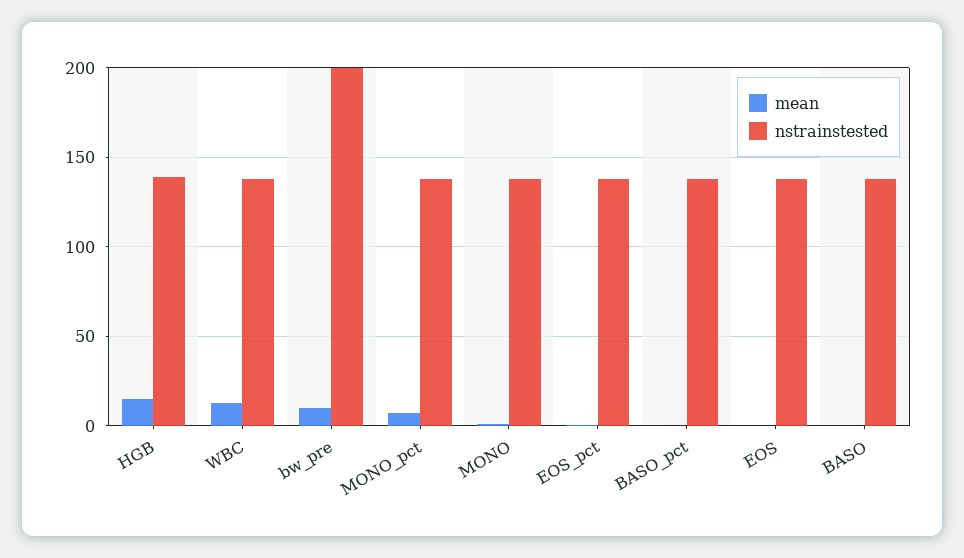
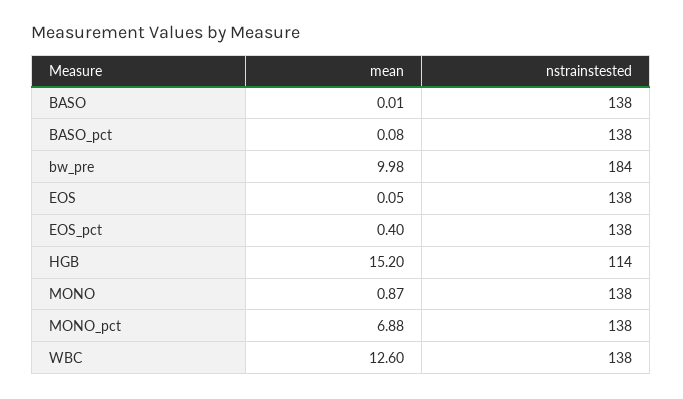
  {
    "mean": {
      "HGB": 15.2,
      "WBC": 12.6,
      "bw_pre": 9.98,
      "MONO_pct": 6.88,
      "MONO": 0.87,
      "EOS_pct": 0.4,
      "BASO_pct": 0.08,
      "EOS": 0.05,
      "BASO": 0.01
    },
    "nstrainstested": {
-     "HGB": 140,
+     "HGB": 114,
      "WBC": 138,
-     "bw_pre": 200,
+     "bw_pre": 184,
      "MONO_pct": 138,
      "MONO": 138,
      "EOS_pct": 138,
      "BASO_pct": 138,
      "EOS": 138,
      "BASO": 138
    }
  }

